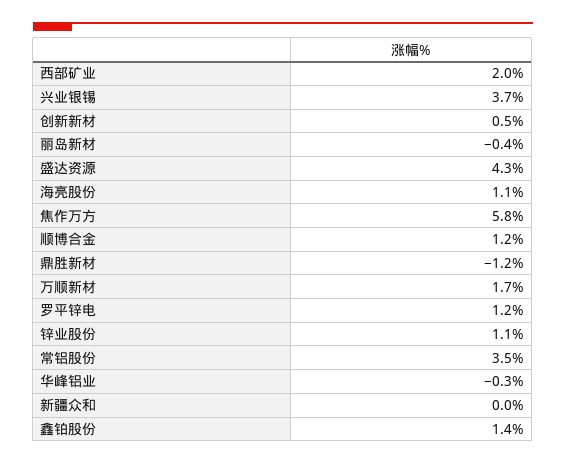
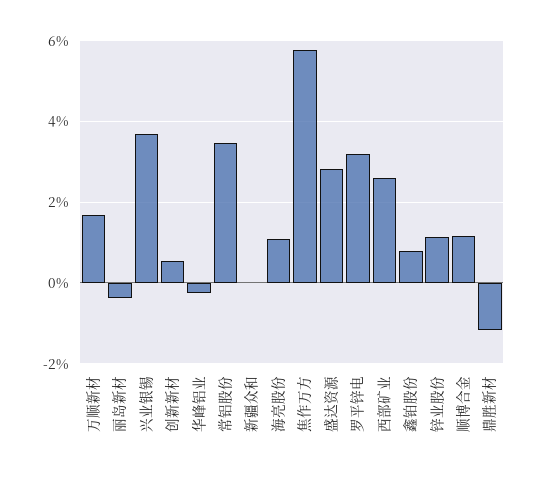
  {
-   "西部矿业": 2,
+   "西部矿业": 2.6,
    "兴业银锡": 3.7,
    "创新新材": 0.5,
    "丽岛新材": -0.4,
-   "盛达资源": 4.3,
+   "盛达资源": 2.8,
    "海亮股份": 1.1,
    "焦作万方": 5.8,
    "顺博合金": 1.2,
    "鼎胜新材": -1.2,
    "万顺新材": 1.7,
-   "罗平锌电": 1.2,
+   "罗平锌电": 3.2,
    "锌业股份": 1.1,
    "常铝股份": 3.5,
    "华峰铝业": -0.3,
    "新疆众和": 0,
-   "鑫铂股份": 1.4
+   "鑫铂股份": 0.8
  }

